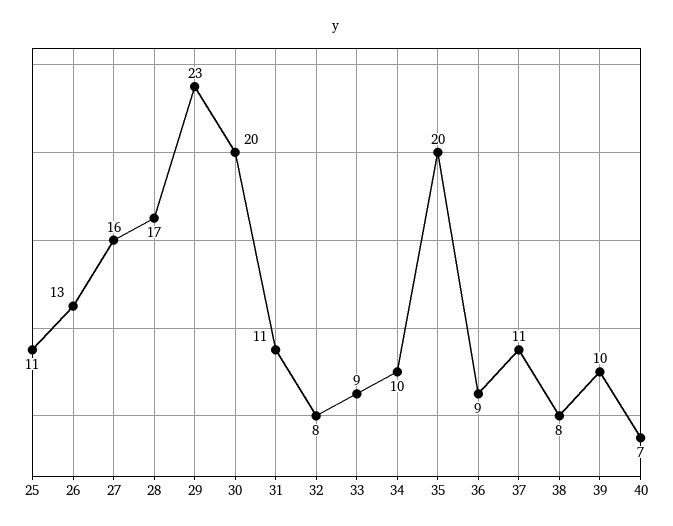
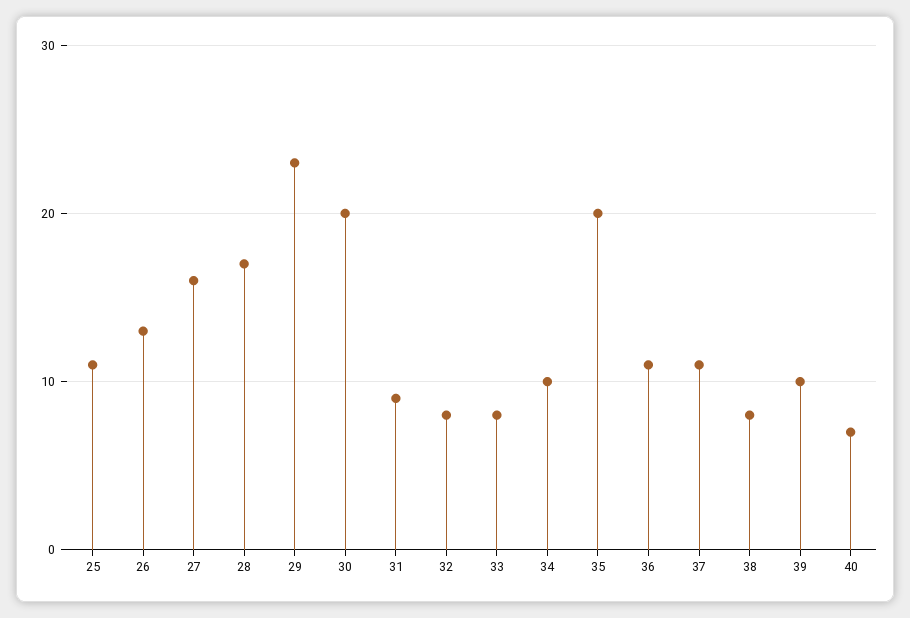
  {
    "25": 11,
    "26": 13,
    "27": 16,
    "28": 17,
    "29": 23,
    "30": 20,
-   "31": 11,
+   "31": 9,
    "32": 8,
-   "33": 9,
+   "33": 8,
    "34": 10,
    "35": 20,
-   "36": 9,
+   "36": 11,
    "37": 11,
    "38": 8,
    "39": 10,
    "40": 7
  }

